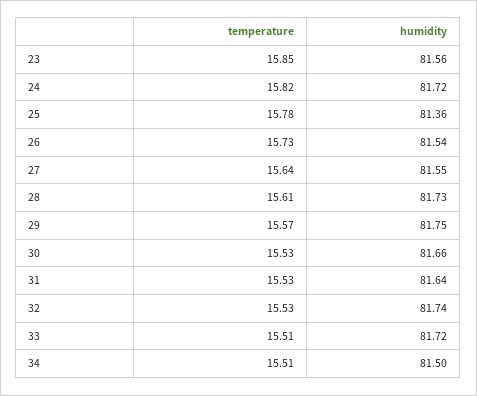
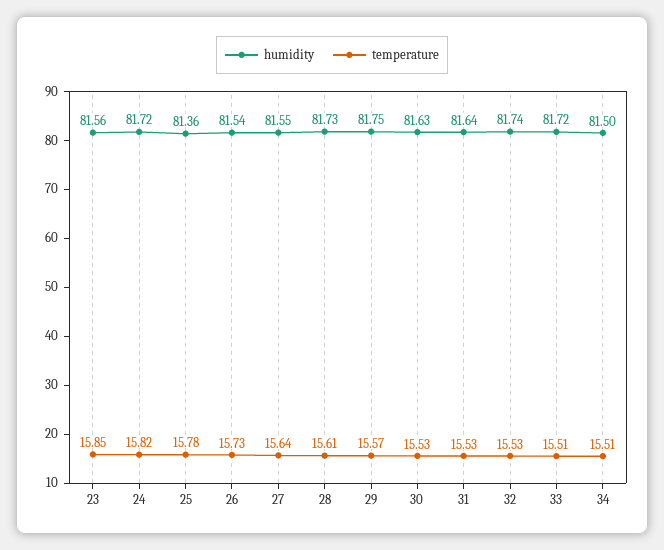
  {
    "temperature": {
      "23": 15.85,
      "24": 15.82,
      "25": 15.78,
      "26": 15.73,
      "27": 15.64,
      "28": 15.61,
      "29": 15.57,
      "30": 15.53,
      "31": 15.53,
      "32": 15.53,
      "33": 15.51,
      "34": 15.51
    },
    "humidity": {
      "23": 81.56,
      "24": 81.72,
      "25": 81.36,
      "26": 81.54,
      "27": 81.55,
      "28": 81.73,
      "29": 81.75,
-     "30": 81.66,
+     "30": 81.63,
      "31": 81.64,
      "32": 81.74,
      "33": 81.72,
      "34": 81.5
    }
  }

